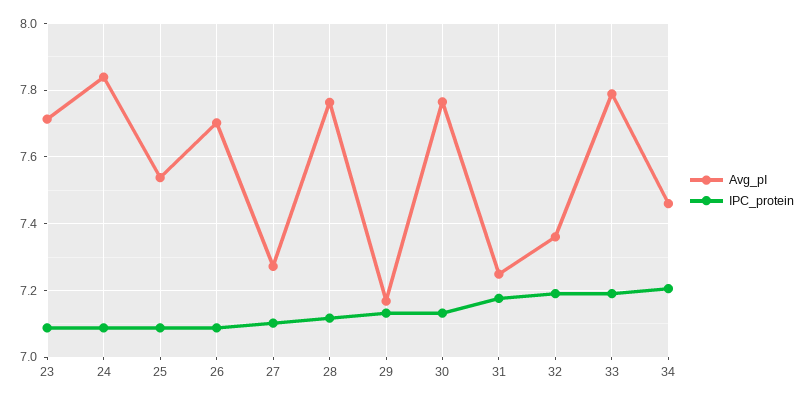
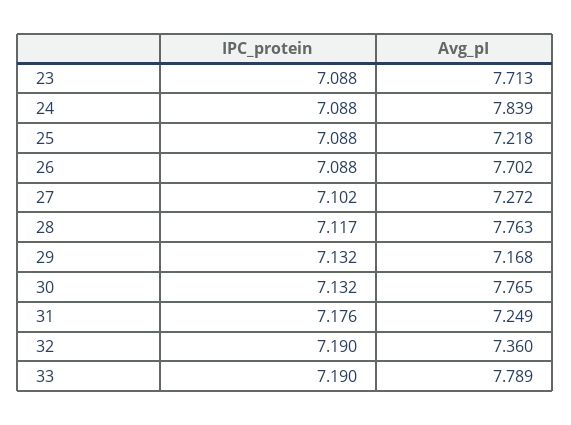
  {
    "Avg_pI": {
      "23": 7.713,
      "24": 7.839,
-     "25": 7.54,
+     "25": 7.218,
      "26": 7.702,
      "27": 7.272,
      "28": 7.763,
      "29": 7.168,
      "30": 7.765,
      "31": 7.249,
      "32": 7.36,
-     "33": 7.789,
+     "33": 7.789
-     "34": 7.46
    },
    "IPC_protein": {
      "23": 7.088,
      "24": 7.088,
      "25": 7.088,
      "26": 7.088,
      "27": 7.102,
      "28": 7.117,
      "29": 7.132,
      "30": 7.132,
      "31": 7.176,
      "32": 7.19,
-     "33": 7.19,
+     "33": 7.19
-     "34": 7.2
    }
  }

